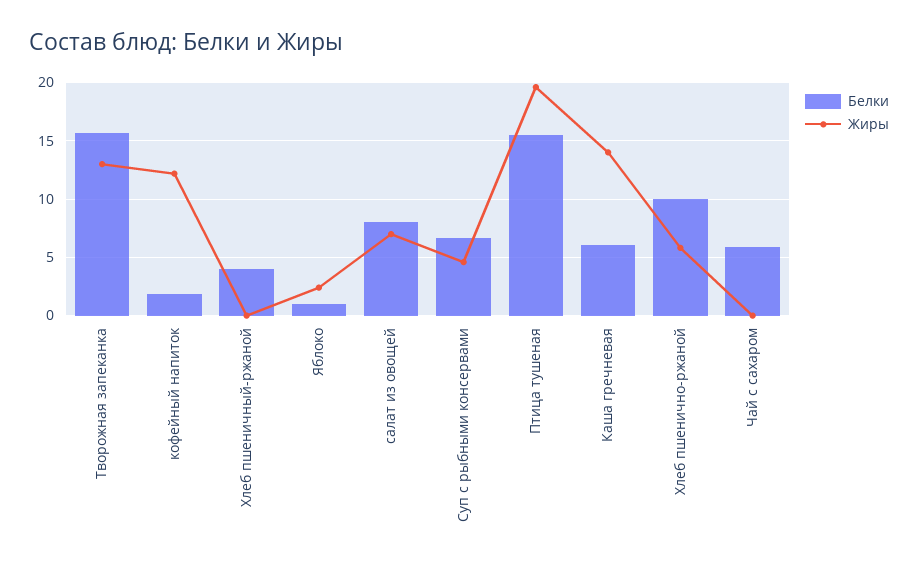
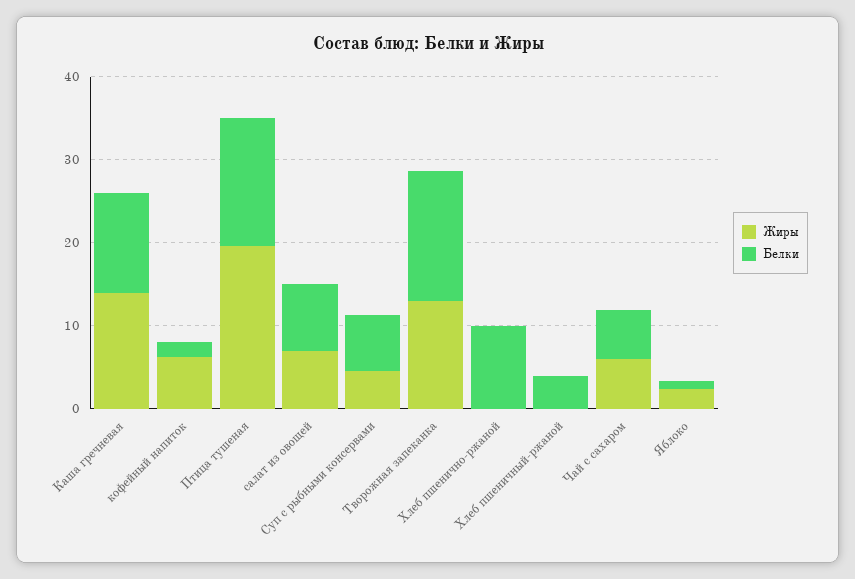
  {
    "Белки": {
      "Творожная запеканка": 16,
      "кофейный напиток": 2,
      "Хлеб пшеничный-ржаной": 4,
      "Яблоко": 1,
      "салат из овощей": 8,
      "Суп с рыбными консервами": 7,
      "Птица тушеная": 16,
-     "Каша гречневая": 6,
+     "Каша гречневая": 12,
      "Хлеб пшенично-ржаной": 10,
      "Чай с сахаром": 6
    },
    "Жиры": {
      "Творожная запеканка": 13,
-     "кофейный напиток": 12,
+     "кофейный напиток": 6,
      "Хлеб пшеничный-ржаной": 0,
      "Яблоко": 2,
      "салат из овощей": 7,
      "Суп с рыбными консервами": 5,
      "Птица тушеная": 20,
      "Каша гречневая": 14,
-     "Хлеб пшенично-ржаной": 6,
+     "Хлеб пшенично-ржаной": 0,
-     "Чай с сахаром": 0
+     "Чай с сахаром": 6
    }
  }

